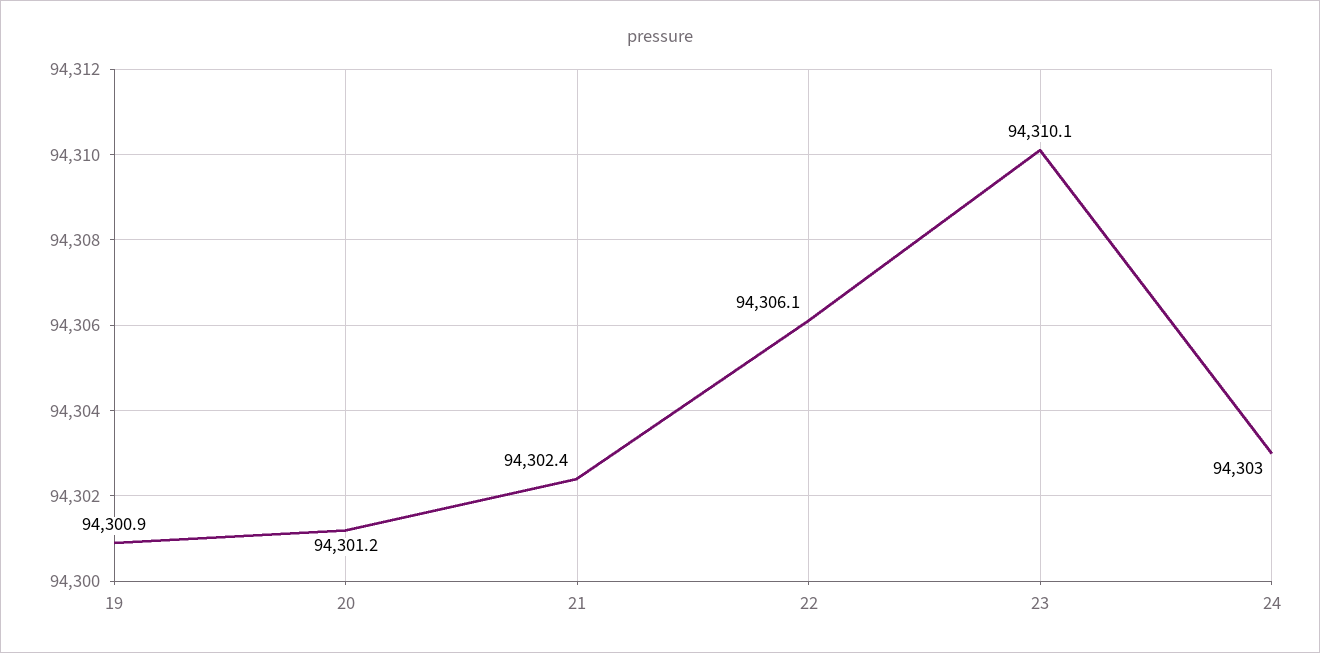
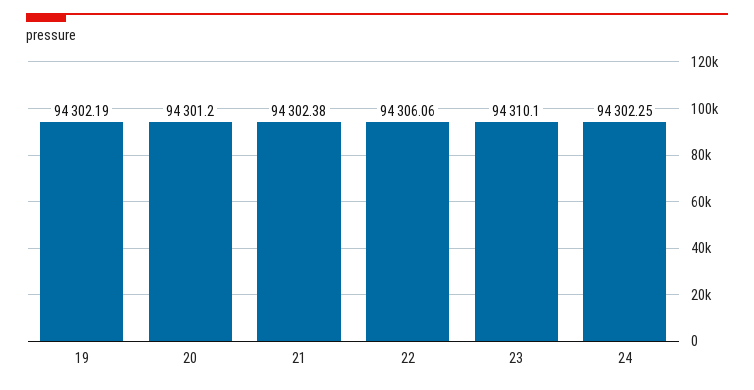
  {
-   "19": 94300.9,
+   "19": 94302.19,
    "20": 94301.2,
    "21": 94302.38,
    "22": 94306.06,
    "23": 94310.1,
-   "24": 94303
+   "24": 94302.25
  }

